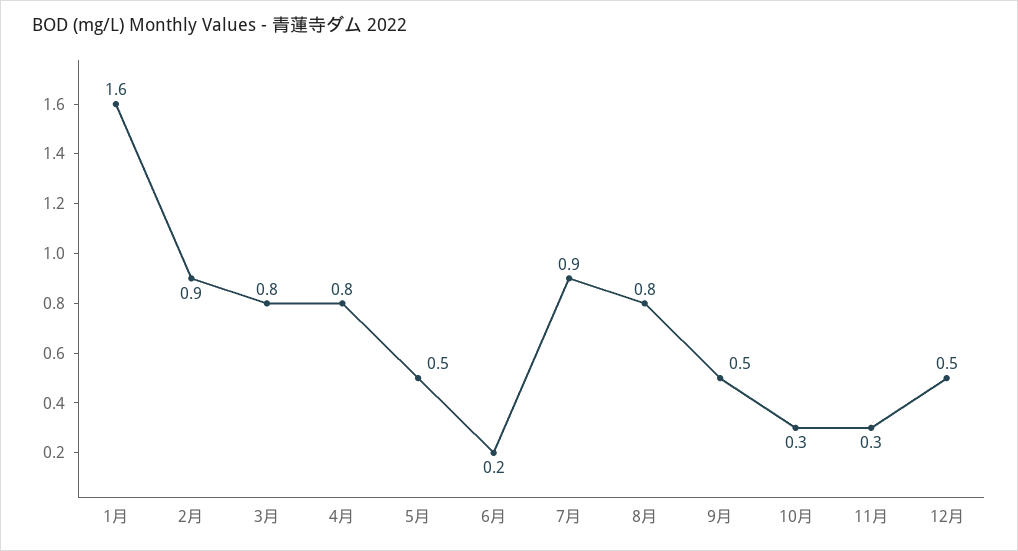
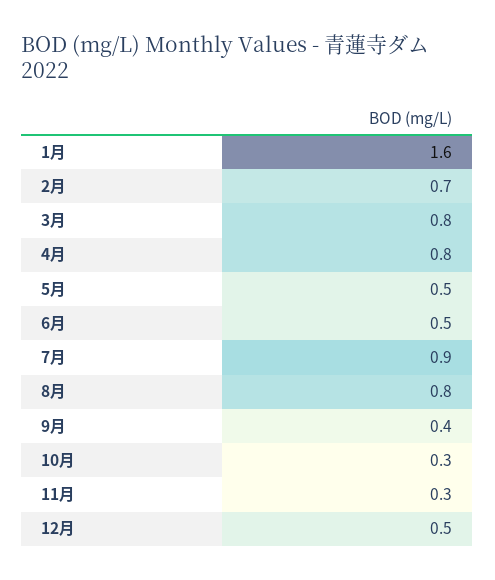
  {
    "1月": 1.6,
-   "2月": 0.9,
+   "2月": 0.7,
    "3月": 0.8,
    "4月": 0.8,
    "5月": 0.5,
-   "6月": 0.2,
+   "6月": 0.5,
    "7月": 0.9,
    "8月": 0.8,
-   "9月": 0.5,
+   "9月": 0.4,
    "10月": 0.3,
    "11月": 0.3,
    "12月": 0.5
  }

